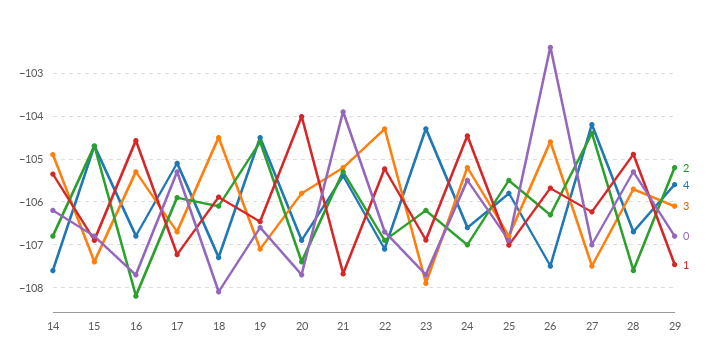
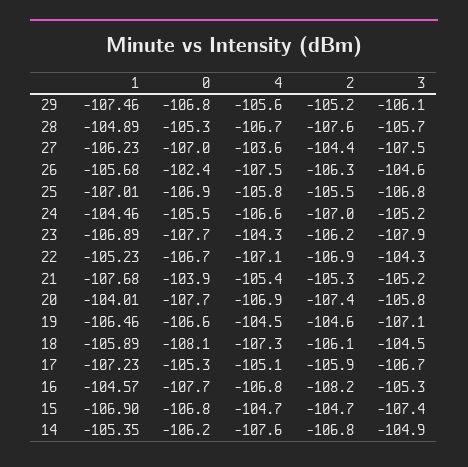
  {
    "2": {
      "14": -106.8,
      "15": -104.7,
      "16": -108.2,
      "17": -105.9,
      "18": -106.1,
      "19": -104.6,
      "20": -107.4,
      "21": -105.3,
      "22": -106.9,
      "23": -106.2,
      "24": -107,
      "25": -105.5,
      "26": -106.3,
      "27": -104.4,
      "28": -107.6,
      "29": -105.2
    },
    "4": {
      "14": -107.6,
      "15": -104.7,
      "16": -106.8,
      "17": -105.1,
      "18": -107.3,
      "19": -104.5,
      "20": -106.9,
      "21": -105.4,
      "22": -107.1,
      "23": -104.3,
      "24": -106.6,
      "25": -105.8,
      "26": -107.5,
-     "27": -104.2,
+     "27": -103.6,
      "28": -106.7,
      "29": -105.6
    },
    "3": {
      "14": -104.9,
      "15": -107.4,
      "16": -105.3,
      "17": -106.7,
      "18": -104.5,
      "19": -107.1,
      "20": -105.8,
      "21": -105.2,
      "22": -104.3,
      "23": -107.9,
      "24": -105.2,
      "25": -106.8,
      "26": -104.6,
      "27": -107.5,
      "28": -105.7,
      "29": -106.1
    },
    "0": {
      "14": -106.2,
      "15": -106.8,
      "16": -107.7,
      "17": -105.3,
      "18": -108.1,
      "19": -106.6,
      "20": -107.7,
      "21": -103.9,
      "22": -106.7,
      "23": -107.7,
      "24": -105.5,
      "25": -106.9,
      "26": -102.4,
      "27": -107,
      "28": -105.3,
      "29": -106.8
    },
    "1": {
      "14": -105.35,
      "15": -106.9,
      "16": -104.57,
      "17": -107.23,
      "18": -105.89,
      "19": -106.46,
      "20": -104.01,
      "21": -107.68,
      "22": -105.23,
      "23": -106.89,
      "24": -104.46,
      "25": -107.01,
      "26": -105.68,
      "27": -106.23,
      "28": -104.89,
      "29": -107.46
    }
  }

